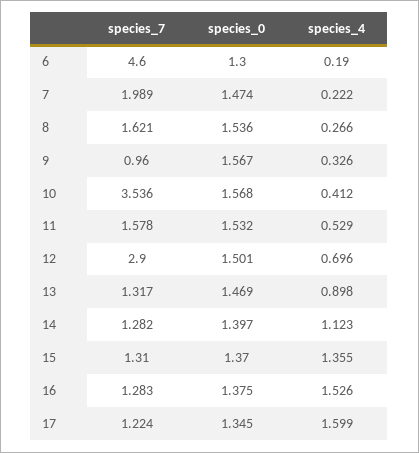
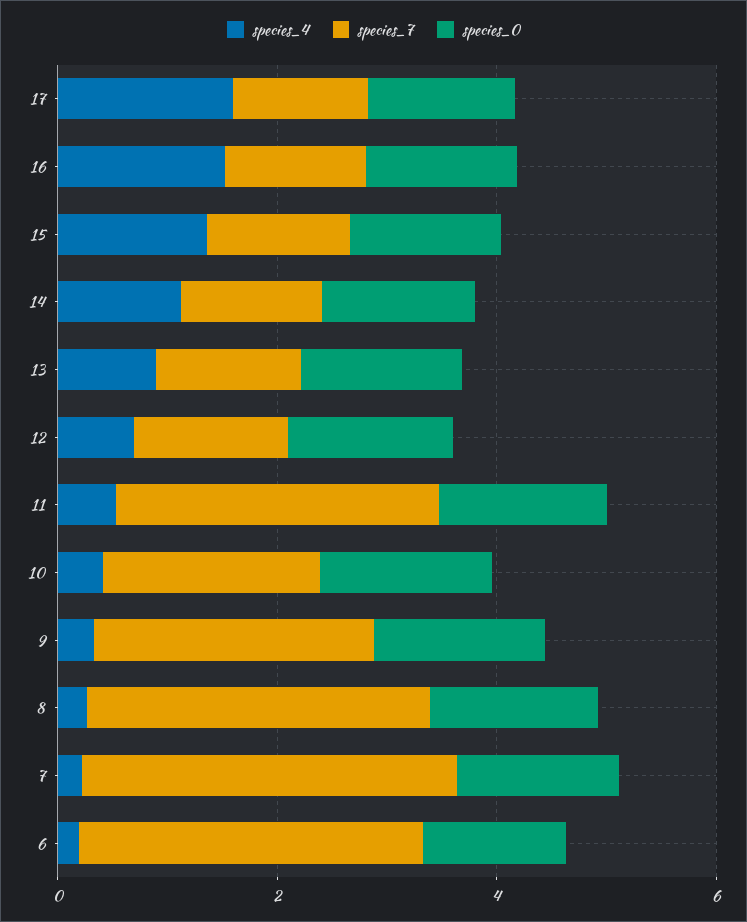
  {
    "species_7": {
-     "6": 4.6,
+     "6": 3,
-     "7": 1.989,
+     "7": 3.5,
-     "8": 1.621,
+     "8": 3,
-     "9": 0.96,
+     "9": 2.5,
-     "10": 3.536,
+     "10": 2,
-     "11": 1.578,
+     "11": 3,
-     "12": 2.9,
+     "12": 1.5,
      "13": 1.317,
      "14": 1.282,
      "15": 1.31,
      "16": 1.283,
      "17": 1.224
    },
    "species_0": {
      "6": 1.3,
      "7": 1.474,
      "8": 1.536,
      "9": 1.567,
      "10": 1.568,
      "11": 1.532,
      "12": 1.501,
      "13": 1.469,
      "14": 1.397,
      "15": 1.37,
      "16": 1.375,
      "17": 1.345
    },
    "species_4": {
      "6": 0.19,
      "7": 0.222,
      "8": 0.266,
      "9": 0.326,
      "10": 0.412,
      "11": 0.529,
      "12": 0.696,
      "13": 0.898,
      "14": 1.123,
      "15": 1.355,
      "16": 1.526,
      "17": 1.599
    }
  }

